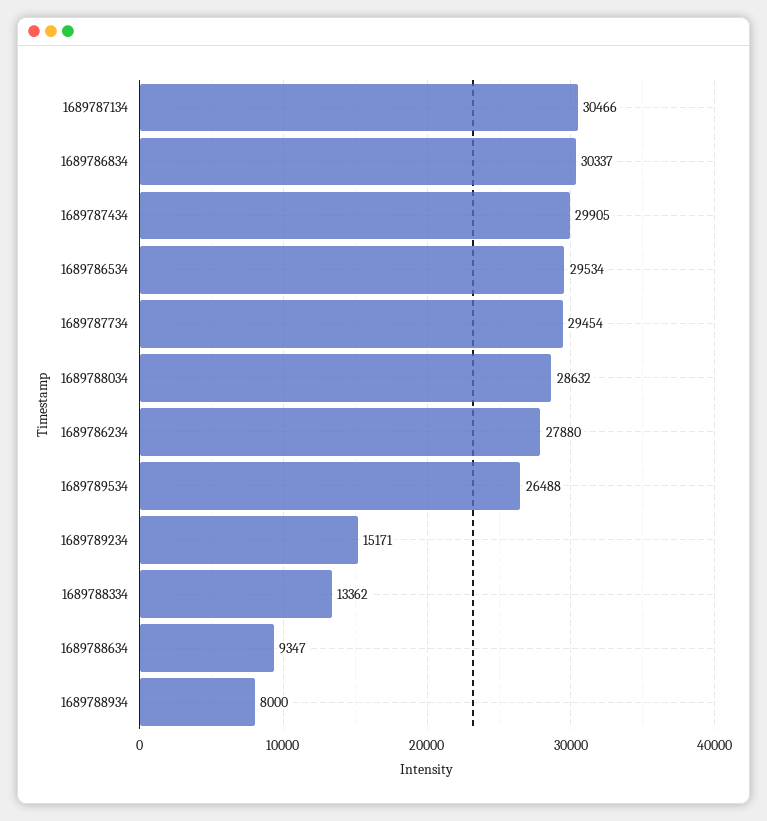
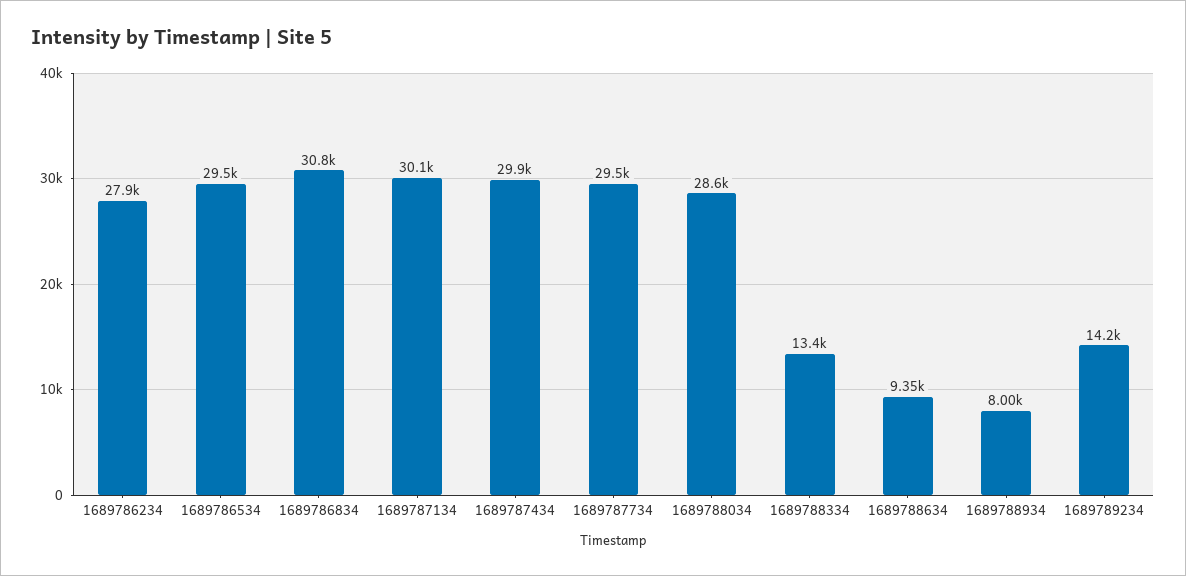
  {
-   "1689787134": 30466,
+   "1689787134": 30100,
-   "1689786834": 30337,
+   "1689786834": 30800,
    "1689787434": 29905,
    "1689786534": 29534,
    "1689787734": 29454,
    "1689788034": 28632,
    "1689786234": 27880,
-   "1689789534": 26488,
-   "1689789234": 15171,
+   "1689789234": 14200,
    "1689788334": 13362,
    "1689788634": 9347,
    "1689788934": 8000
  }

